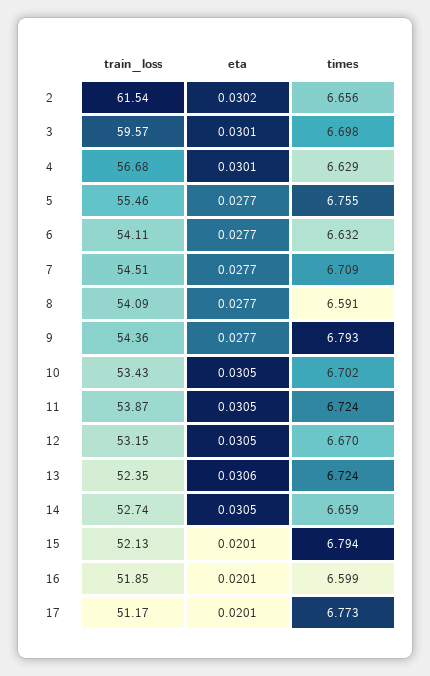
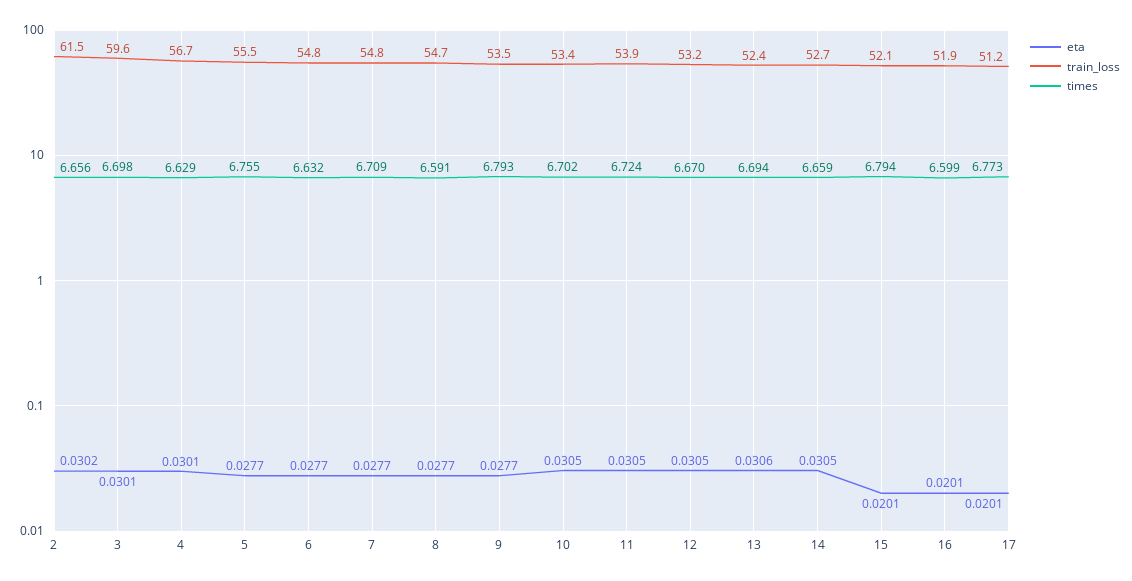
  {
    "train_loss": {
      "2": 61.54,
      "3": 59.57,
      "4": 56.68,
      "5": 55.46,
-     "6": 54.11,
+     "6": 54.8,
-     "7": 54.51,
+     "7": 54.8,
-     "8": 54.09,
+     "8": 54.7,
-     "9": 54.36,
+     "9": 53.5,
      "10": 53.43,
      "11": 53.87,
      "12": 53.15,
      "13": 52.35,
      "14": 52.74,
      "15": 52.13,
      "16": 51.85,
      "17": 51.17
    },
    "eta": {
      "2": 0.0302,
      "3": 0.0301,
      "4": 0.0301,
      "5": 0.0277,
      "6": 0.0277,
      "7": 0.0277,
      "8": 0.0277,
      "9": 0.0277,
      "10": 0.0305,
      "11": 0.0305,
      "12": 0.0305,
      "13": 0.0306,
      "14": 0.0305,
      "15": 0.0201,
      "16": 0.0201,
      "17": 0.0201
    },
    "times": {
      "2": 6.656,
      "3": 6.698,
      "4": 6.629,
      "5": 6.755,
      "6": 6.632,
      "7": 6.709,
      "8": 6.591,
      "9": 6.793,
      "10": 6.702,
      "11": 6.724,
      "12": 6.67,
-     "13": 6.724,
+     "13": 6.694,
      "14": 6.659,
      "15": 6.794,
      "16": 6.599,
      "17": 6.773
    }
  }

